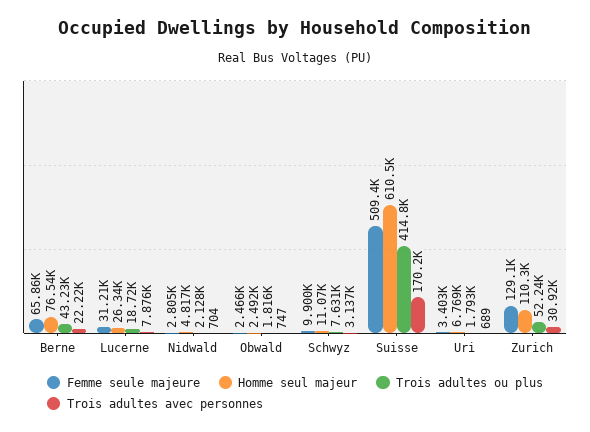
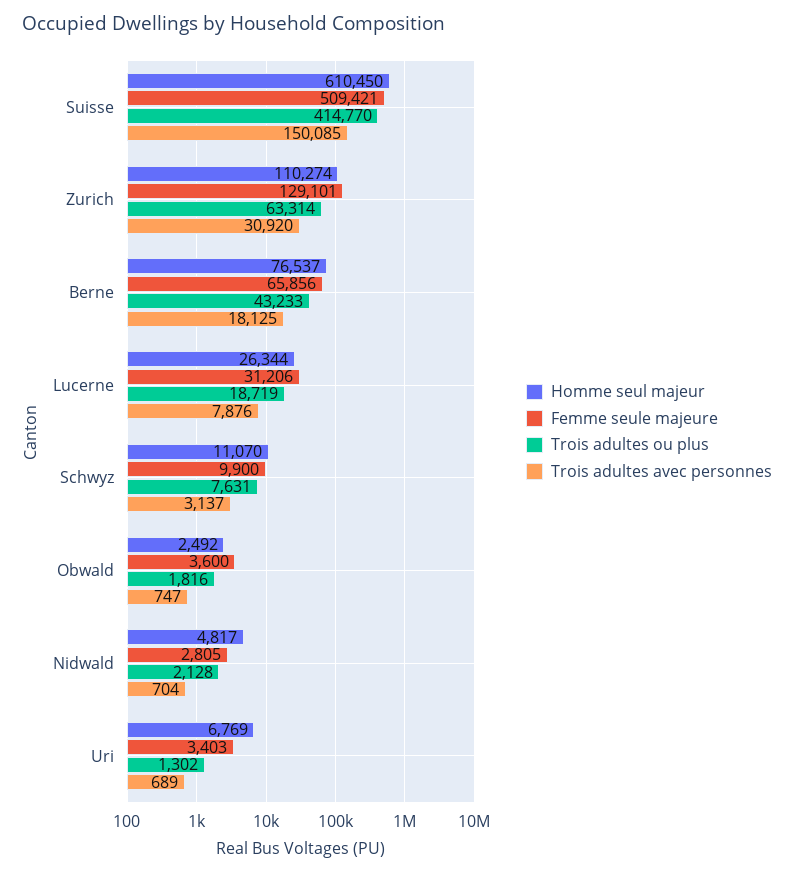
  {
    "Femme seule majeure": {
      "Berne": 65856,
      "Lucerne": 31206,
      "Nidwald": 2805,
-     "Obwald": 2466,
+     "Obwald": 3600,
      "Schwyz": 9900,
      "Suisse": 509421,
      "Uri": 3403,
      "Zurich": 129101
    },
    "Homme seul majeur": {
      "Berne": 76537,
      "Lucerne": 26344,
      "Nidwald": 4817,
      "Obwald": 2492,
      "Schwyz": 11070,
      "Suisse": 610450,
      "Uri": 6769,
      "Zurich": 110274
    },
    "Trois adultes ou plus": {
      "Berne": 43233,
      "Lucerne": 18719,
      "Nidwald": 2128,
      "Obwald": 1816,
      "Schwyz": 7631,
      "Suisse": 414770,
-     "Uri": 1793,
+     "Uri": 1302,
-     "Zurich": 52240
+     "Zurich": 63314
    },
    "Trois adultes avec personnes": {
-     "Berne": 22220,
+     "Berne": 18125,
      "Lucerne": 7876,
      "Nidwald": 704,
      "Obwald": 747,
      "Schwyz": 3137,
-     "Suisse": 170200,
+     "Suisse": 150085,
      "Uri": 689,
      "Zurich": 30920
    }
  }

